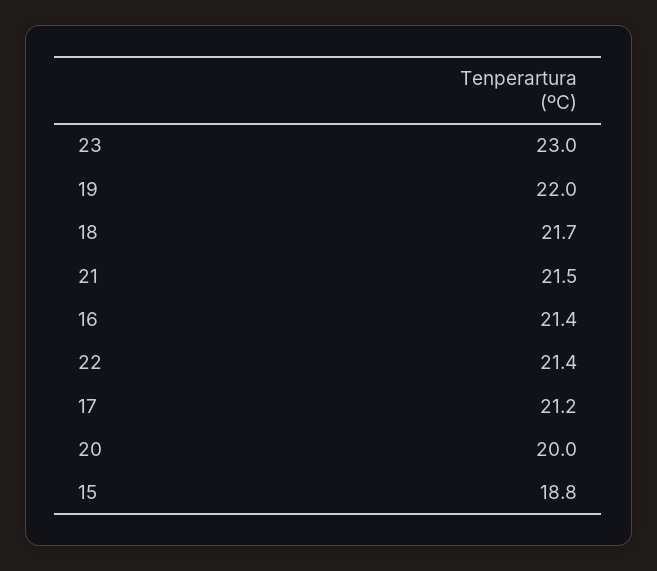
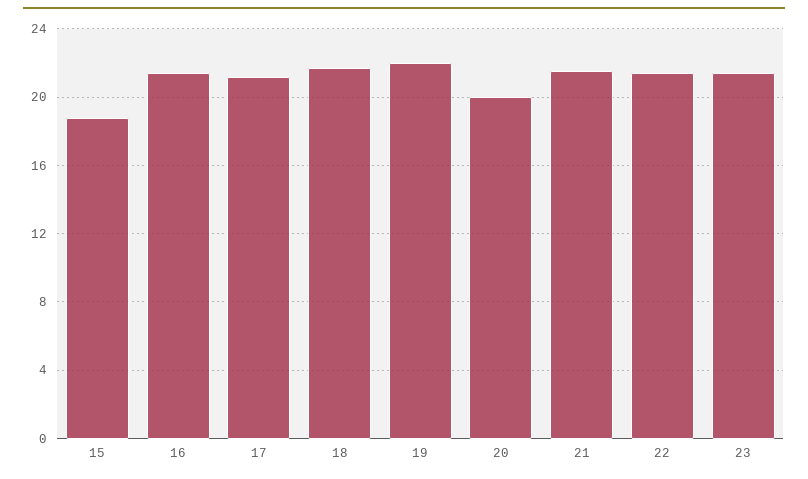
  {
-   "23": 23,
+   "23": 21.5,
    "19": 22,
    "18": 21.7,
    "21": 21.5,
    "16": 21.4,
    "22": 21.4,
    "17": 21.2,
    "20": 20,
    "15": 18.8
  }

